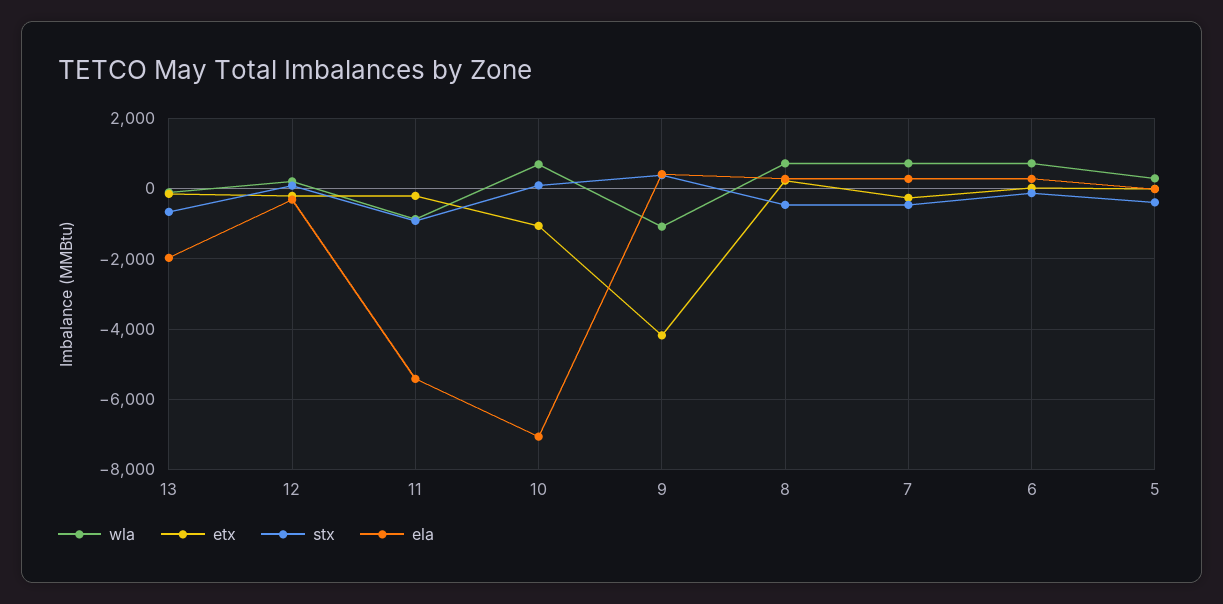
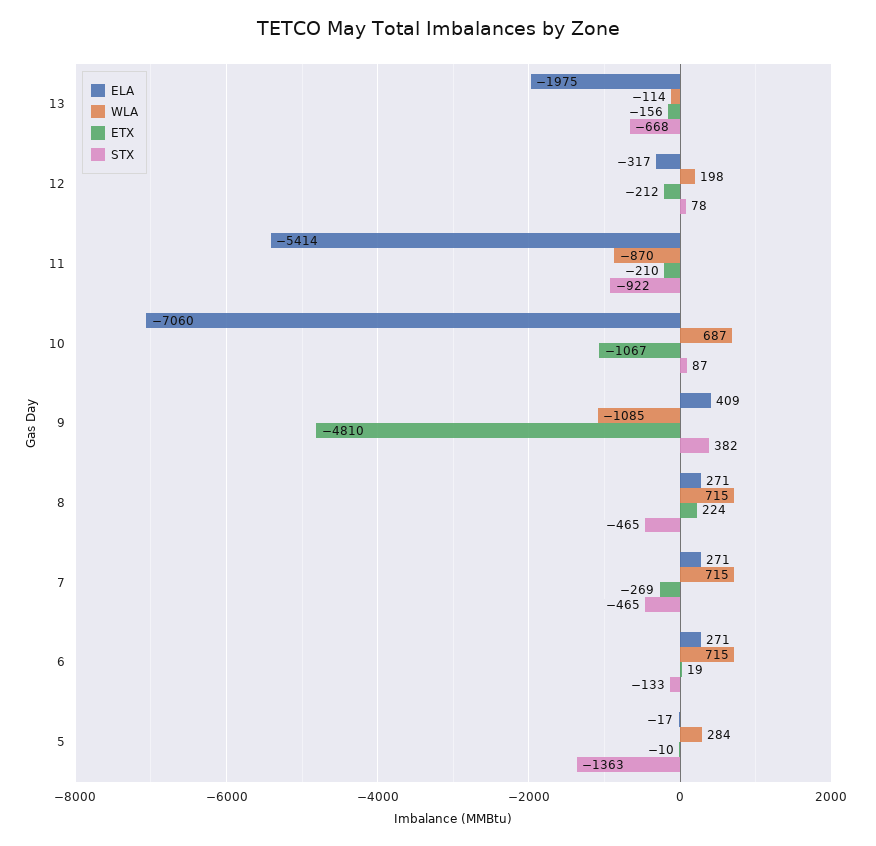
  {
    "wla": {
      "13": -114,
      "12": 198,
      "11": -870,
      "10": 687,
      "9": -1085,
      "8": 715,
      "7": 715,
      "6": 715,
      "5": 284
    },
    "etx": {
      "13": -156,
      "12": -212,
      "11": -210,
      "10": -1067,
-     "9": -4200,
+     "9": -4810,
      "8": 224,
      "7": -269,
      "6": 19,
      "5": -10
    },
    "stx": {
      "13": -668,
      "12": 78,
      "11": -922,
      "10": 87,
      "9": 382,
      "8": -465,
      "7": -465,
      "6": -133,
-     "5": -400
+     "5": -1363
    },
    "ela": {
      "13": -1975,
      "12": -317,
      "11": -5414,
      "10": -7060,
      "9": 409,
      "8": 271,
      "7": 271,
      "6": 271,
      "5": -17
    }
  }

